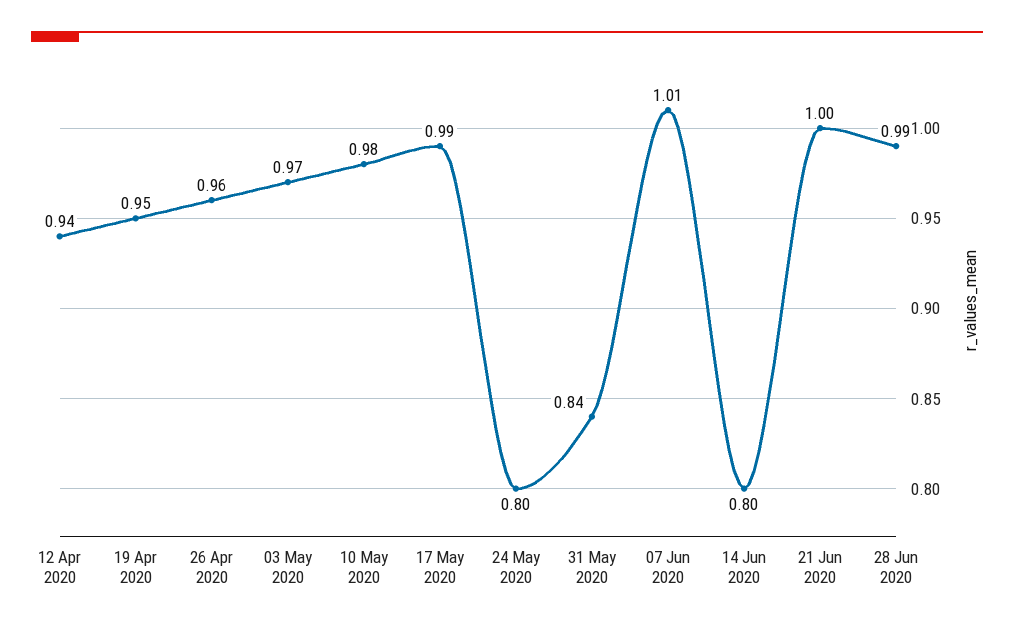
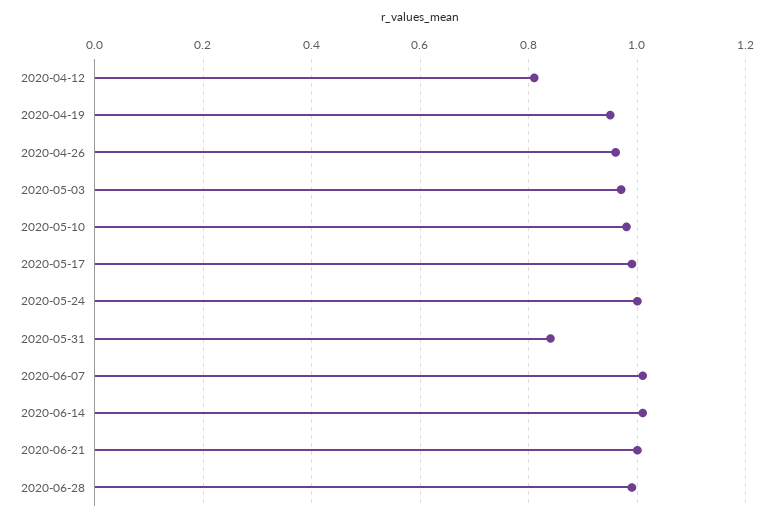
  {
-   "12 Apr 2020": 0.94,
+   "12 Apr 2020": 0.8,
    "19 Apr 2020": 0.95,
    "26 Apr 2020": 0.96,
    "03 May 2020": 0.97,
    "10 May 2020": 0.98,
    "17 May 2020": 0.99,
-   "24 May 2020": 0.8,
+   "24 May 2020": 1,
    "31 May 2020": 0.84,
    "07 Jun 2020": 1.01,
-   "14 Jun 2020": 0.8,
+   "14 Jun 2020": 1,
    "21 Jun 2020": 1,
    "28 Jun 2020": 0.99
  }

